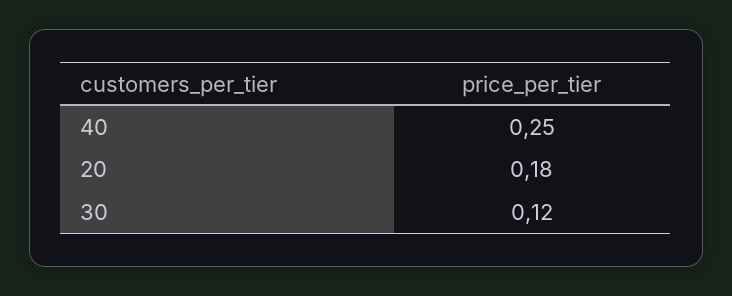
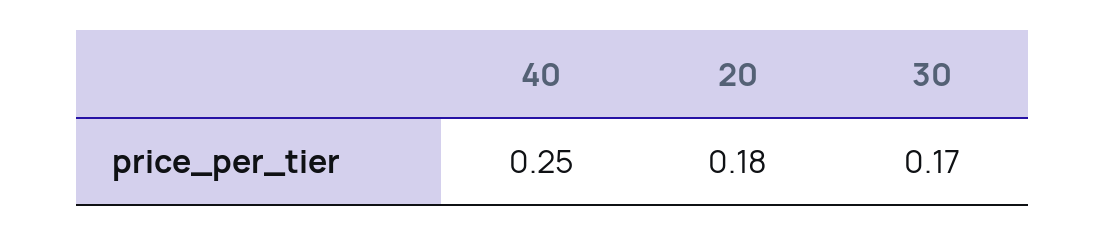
  {
    "40": 0.25,
    "20": 0.18,
-   "30": 0.12
+   "30": 0.17
  }

